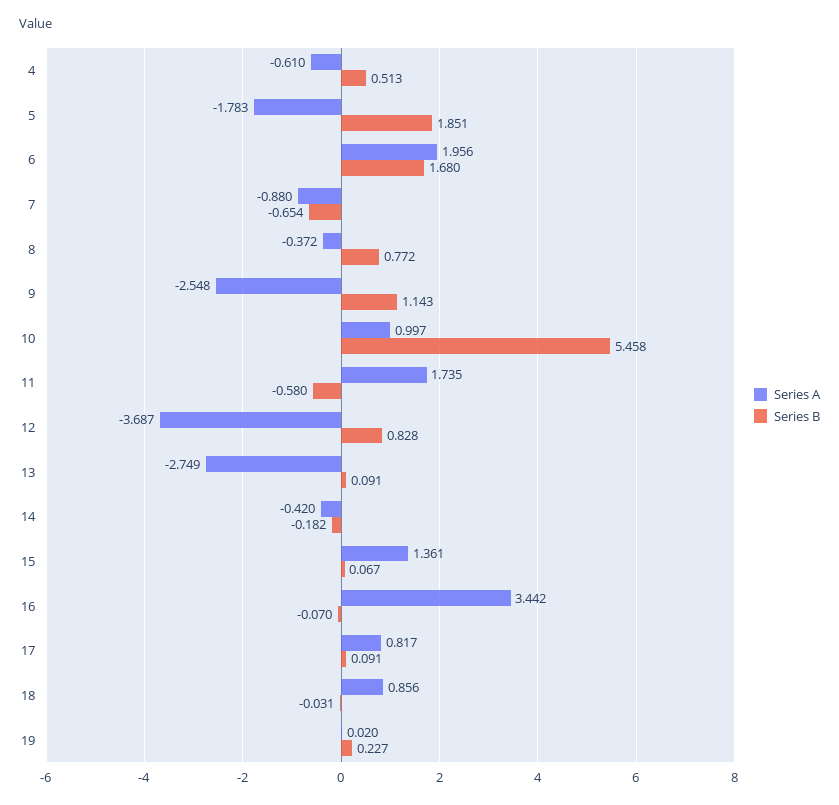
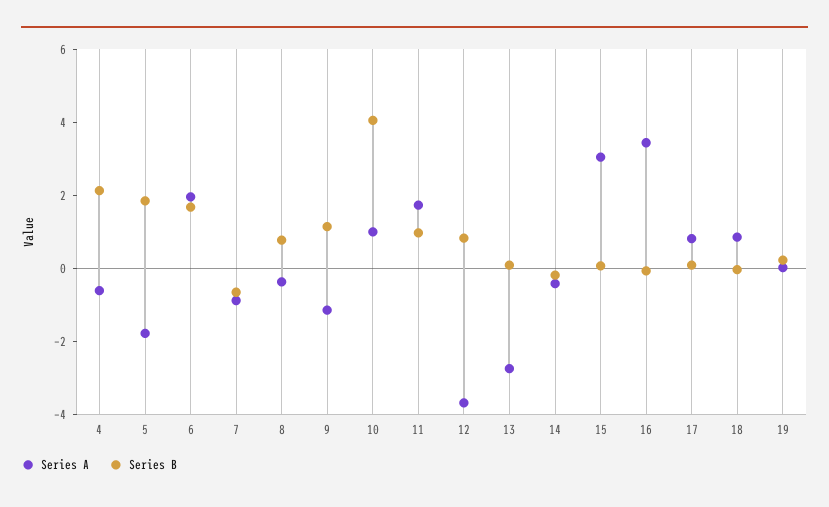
  {
    "Series A": {
      "4": -0.61,
      "5": -1.783,
      "6": 1.956,
      "7": -0.88,
      "8": -0.372,
-     "9": -2.548,
+     "9": -1,
      "10": 0.997,
      "11": 1.735,
      "12": -3.687,
      "13": -2.749,
      "14": -0.42,
-     "15": 1.361,
+     "15": 3,
      "16": 3.442,
      "17": 0.817,
      "18": 0.856,
      "19": 0.02
    },
    "Series B": {
-     "4": 0.513,
+     "4": 2,
      "5": 1.851,
      "6": 1.68,
      "7": -0.654,
      "8": 0.772,
      "9": 1.143,
-     "10": 5.458,
+     "10": 4,
-     "11": -0.58,
+     "11": 1,
      "12": 0.828,
      "13": 0.091,
      "14": -0.182,
      "15": 0.067,
      "16": -0.07,
      "17": 0.091,
      "18": -0.031,
      "19": 0.227
    }
  }

